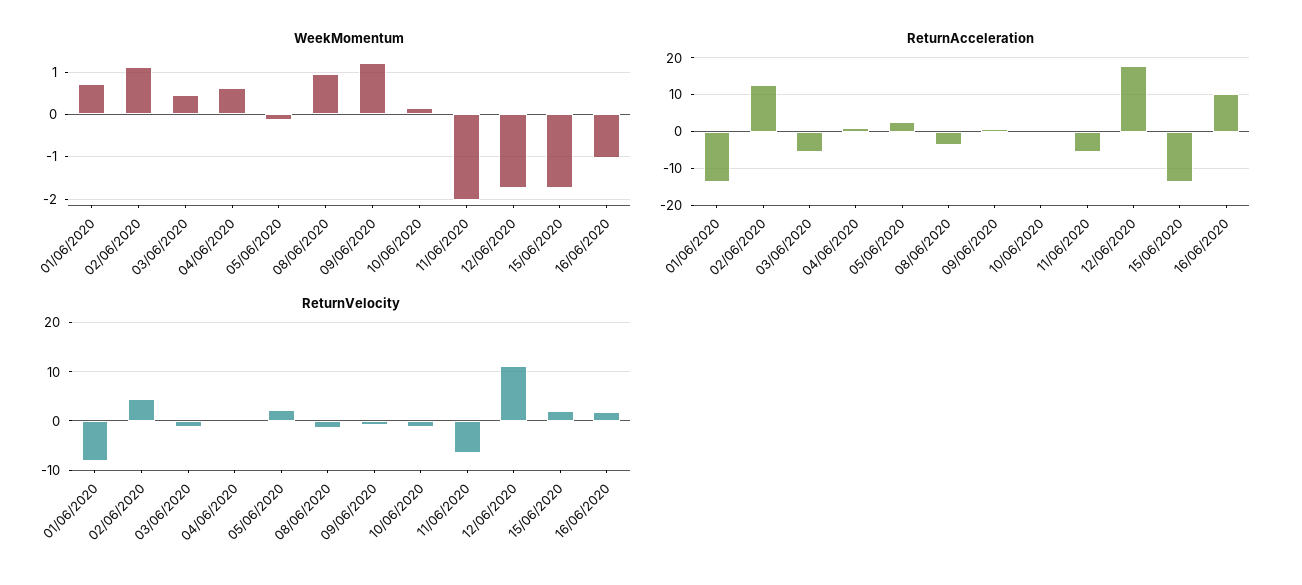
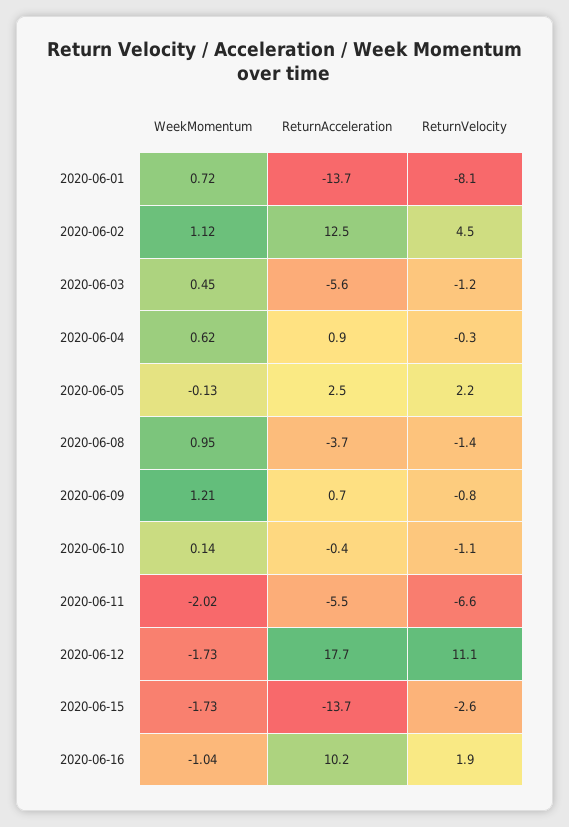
  {
    "WeekMomentum": {
      "01/06/2020": 0.72,
      "02/06/2020": 1.12,
      "03/06/2020": 0.45,
      "04/06/2020": 0.62,
      "05/06/2020": -0.13,
      "08/06/2020": 0.95,
      "09/06/2020": 1.21,
      "10/06/2020": 0.14,
      "11/06/2020": -2.02,
      "12/06/2020": -1.73,
      "15/06/2020": -1.73,
      "16/06/2020": -1.04
    },
    "ReturnAcceleration": {
      "01/06/2020": -13.7,
      "02/06/2020": 12.5,
      "03/06/2020": -5.6,
      "04/06/2020": 0.9,
      "05/06/2020": 2.5,
      "08/06/2020": -3.7,
      "09/06/2020": 0.7,
      "10/06/2020": -0.4,
      "11/06/2020": -5.5,
      "12/06/2020": 17.7,
      "15/06/2020": -13.7,
      "16/06/2020": 10.2
    },
    "ReturnVelocity": {
      "01/06/2020": -8.1,
      "02/06/2020": 4.5,
      "03/06/2020": -1.2,
      "04/06/2020": -0.3,
      "05/06/2020": 2.2,
      "08/06/2020": -1.4,
      "09/06/2020": -0.8,
      "10/06/2020": -1.1,
      "11/06/2020": -6.6,
      "12/06/2020": 11.1,
-     "15/06/2020": 2,
+     "15/06/2020": -2.6,
      "16/06/2020": 1.9
    }
  }

